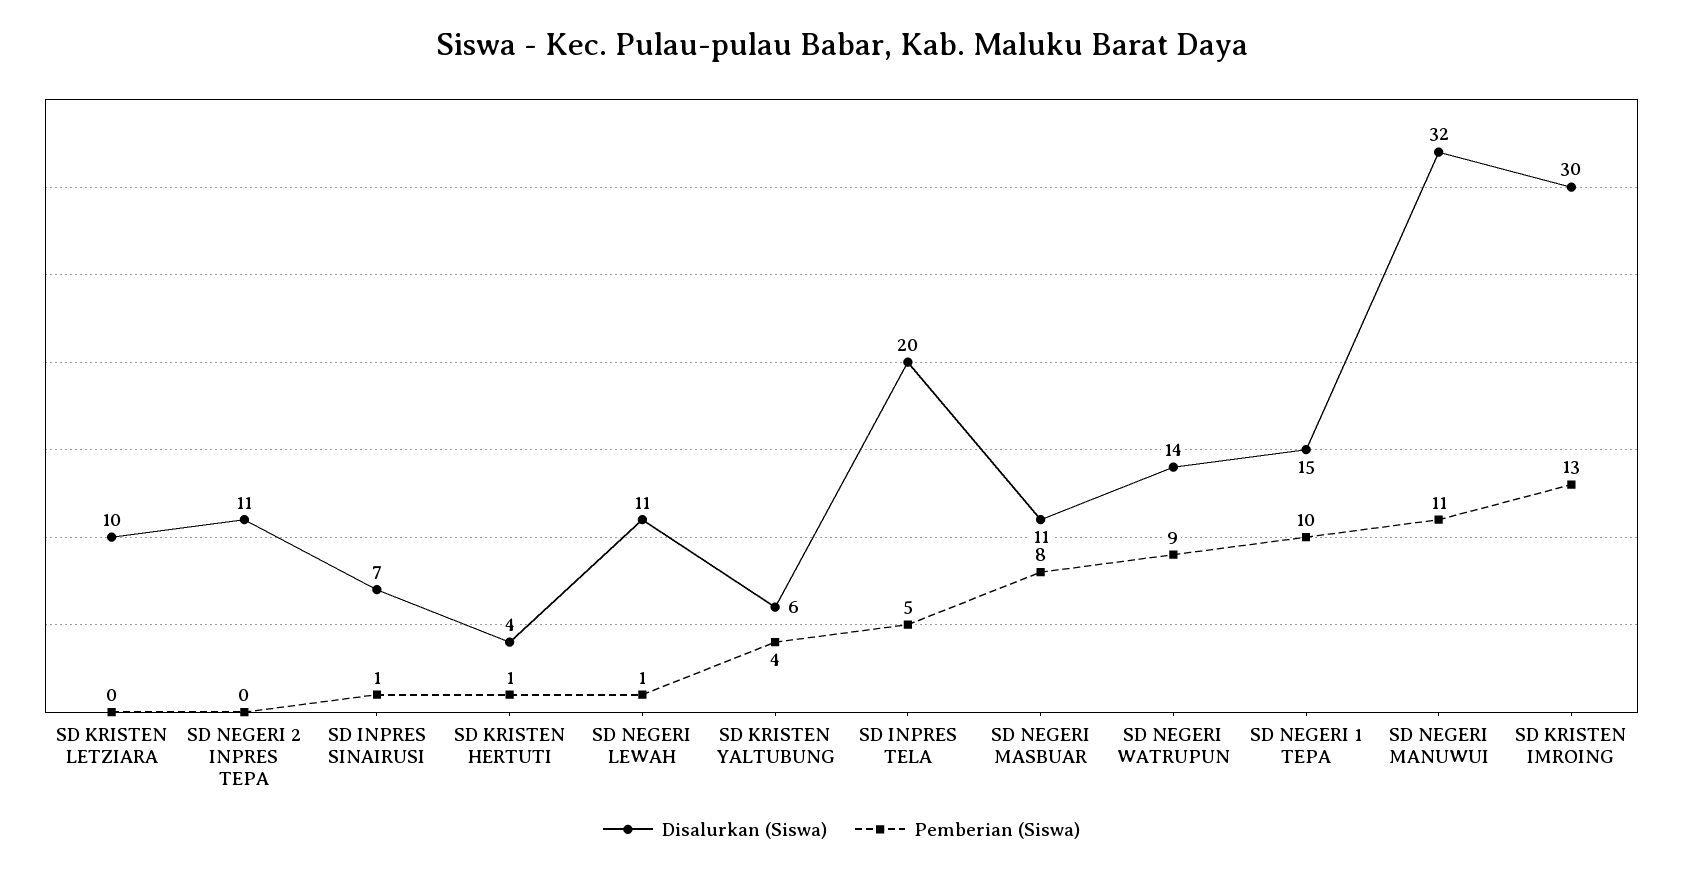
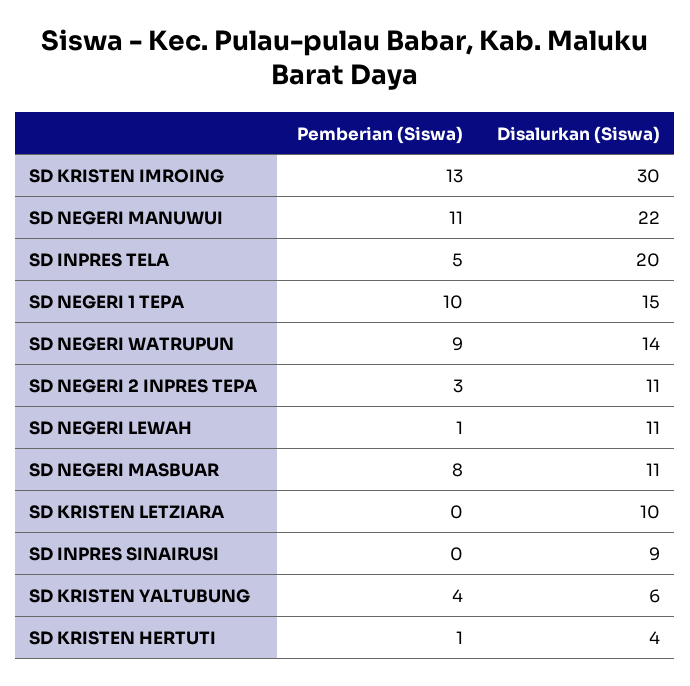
  {
    "Disalurkan (Siswa)": {
      "SD KRISTEN LETZIARA": 10,
      "SD NEGERI 2 INPRES TEPA": 11,
-     "SD INPRES SINAIRUSI": 7,
+     "SD INPRES SINAIRUSI": 9,
      "SD KRISTEN HERTUTI": 4,
      "SD NEGERI LEWAH": 11,
      "SD KRISTEN YALTUBUNG": 6,
      "SD INPRES TELA": 20,
      "SD NEGERI MASBUAR": 11,
      "SD NEGERI WATRUPUN": 14,
      "SD NEGERI 1 TEPA": 15,
-     "SD NEGERI MANUWUI": 32,
+     "SD NEGERI MANUWUI": 22,
      "SD KRISTEN IMROING": 30
    },
    "Pemberian (Siswa)": {
      "SD KRISTEN LETZIARA": 0,
-     "SD NEGERI 2 INPRES TEPA": 0,
+     "SD NEGERI 2 INPRES TEPA": 3,
-     "SD INPRES SINAIRUSI": 1,
+     "SD INPRES SINAIRUSI": 0,
      "SD KRISTEN HERTUTI": 1,
      "SD NEGERI LEWAH": 1,
      "SD KRISTEN YALTUBUNG": 4,
      "SD INPRES TELA": 5,
      "SD NEGERI MASBUAR": 8,
      "SD NEGERI WATRUPUN": 9,
      "SD NEGERI 1 TEPA": 10,
      "SD NEGERI MANUWUI": 11,
      "SD KRISTEN IMROING": 13
    }
  }

